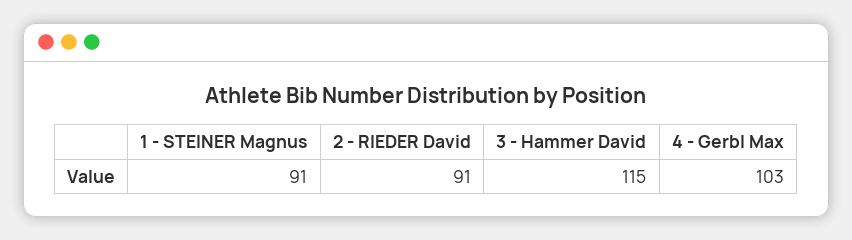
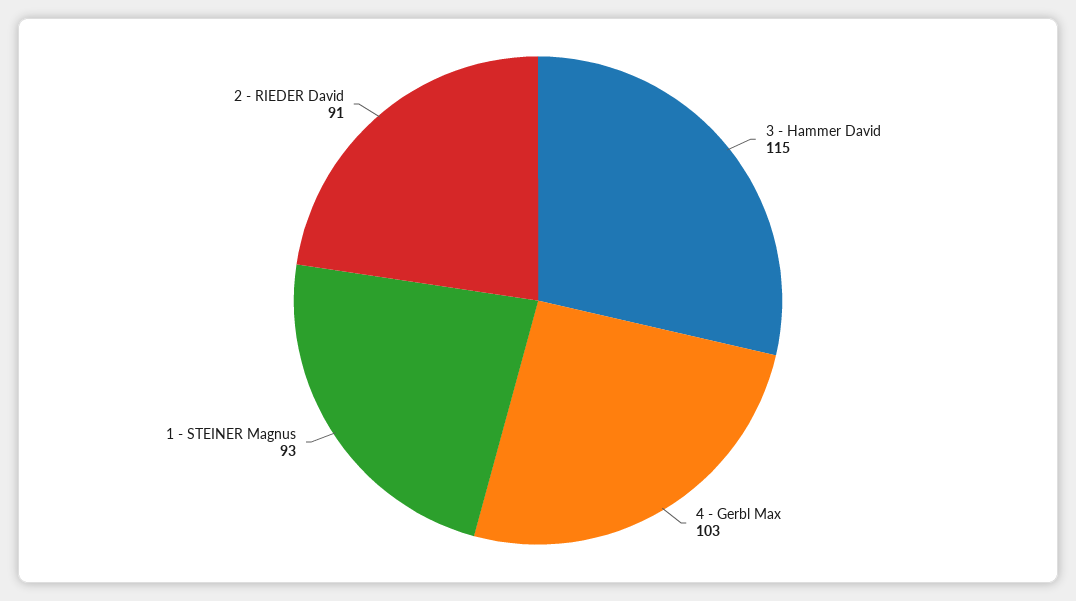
  {
-   "1 - STEINER Magnus": 91,
+   "1 - STEINER Magnus": 93,
    "2 - RIEDER David": 91,
    "3 - Hammer David": 115,
    "4 - Gerbl Max": 103
  }

